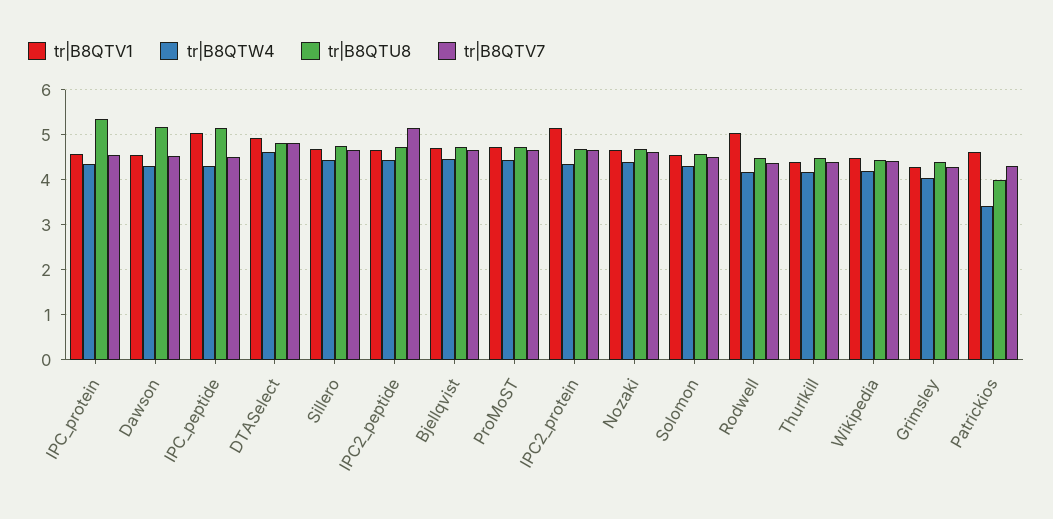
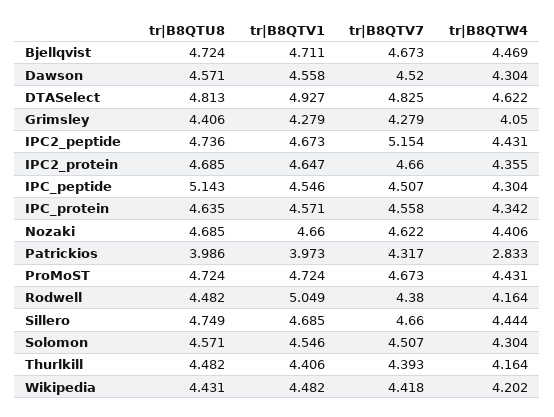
  {
    "tr|B8QTV1": {
      "IPC_protein": 4.571,
      "Dawson": 4.558,
-     "IPC_peptide": 5,
+     "IPC_peptide": 4.546,
      "DTASelect": 4.927,
      "Sillero": 4.685,
      "IPC2_peptide": 4.673,
      "Bjellqvist": 4.711,
      "ProMoST": 4.724,
-     "IPC2_protein": 5.2,
+     "IPC2_protein": 4.647,
      "Nozaki": 4.66,
      "Solomon": 4.546,
      "Rodwell": 5.049,
      "Thurlkill": 4.406,
      "Wikipedia": 4.482,
      "Grimsley": 4.279,
-     "Patrickios": 4.6
+     "Patrickios": 3.973
    },
    "tr|B8QTW4": {
      "IPC_protein": 4.342,
      "Dawson": 4.304,
      "IPC_peptide": 4.304,
      "DTASelect": 4.622,
      "Sillero": 4.444,
      "IPC2_peptide": 4.431,
      "Bjellqvist": 4.469,
      "ProMoST": 4.431,
      "IPC2_protein": 4.355,
      "Nozaki": 4.406,
      "Solomon": 4.304,
      "Rodwell": 4.164,
      "Thurlkill": 4.164,
      "Wikipedia": 4.202,
      "Grimsley": 4.05,
-     "Patrickios": 3.4
+     "Patrickios": 2.833
    },
    "tr|B8QTU8": {
-     "IPC_protein": 5.4,
+     "IPC_protein": 4.635,
-     "Dawson": 5.2,
+     "Dawson": 4.571,
      "IPC_peptide": 5.143,
      "DTASelect": 4.813,
      "Sillero": 4.749,
      "IPC2_peptide": 4.736,
      "Bjellqvist": 4.724,
      "ProMoST": 4.724,
      "IPC2_protein": 4.685,
      "Nozaki": 4.685,
      "Solomon": 4.571,
      "Rodwell": 4.482,
      "Thurlkill": 4.482,
      "Wikipedia": 4.431,
      "Grimsley": 4.406,
      "Patrickios": 3.986
    },
    "tr|B8QTV7": {
      "IPC_protein": 4.558,
      "Dawson": 4.52,
      "IPC_peptide": 4.507,
      "DTASelect": 4.825,
      "Sillero": 4.66,
      "IPC2_peptide": 5.154,
      "Bjellqvist": 4.673,
      "ProMoST": 4.673,
      "IPC2_protein": 4.66,
      "Nozaki": 4.622,
      "Solomon": 4.507,
      "Rodwell": 4.38,
      "Thurlkill": 4.393,
      "Wikipedia": 4.418,
      "Grimsley": 4.279,
      "Patrickios": 4.317
    }
  }

